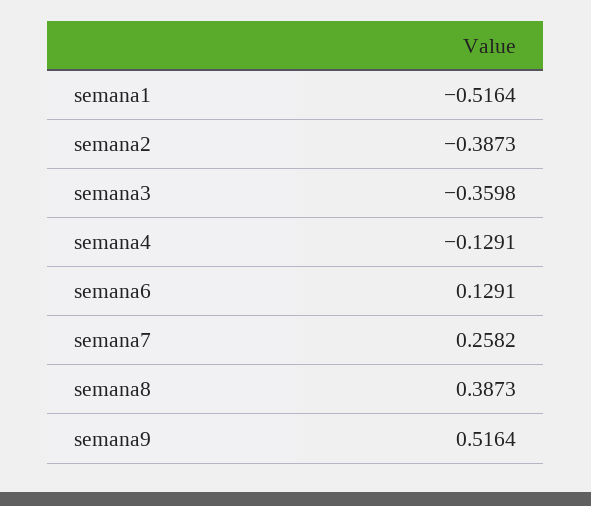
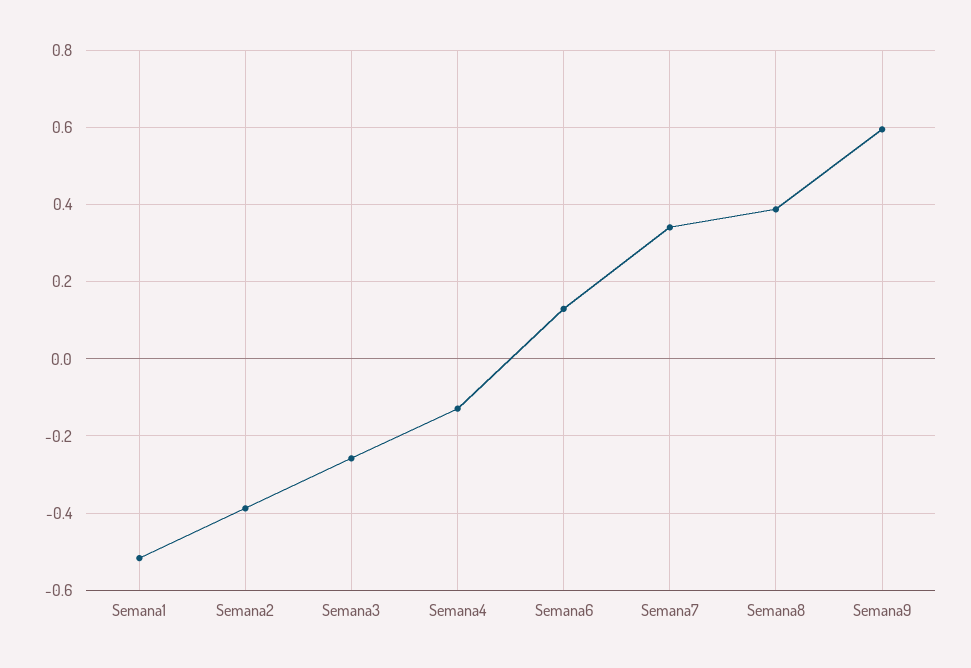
  {
    "semana1": -0.5164,
    "semana2": -0.3873,
-   "semana3": -0.3598,
+   "semana3": -0.26,
    "semana4": -0.1291,
    "semana6": 0.1291,
-   "semana7": 0.2582,
+   "semana7": 0.34,
    "semana8": 0.3873,
-   "semana9": 0.5164
+   "semana9": 0.6
  }

